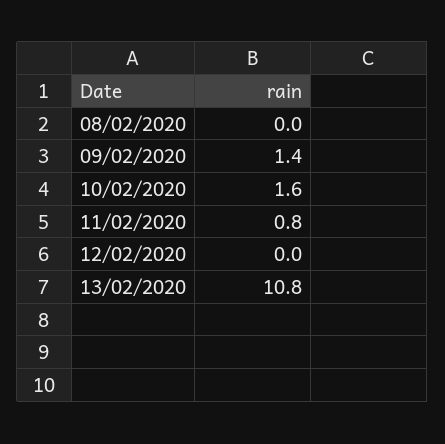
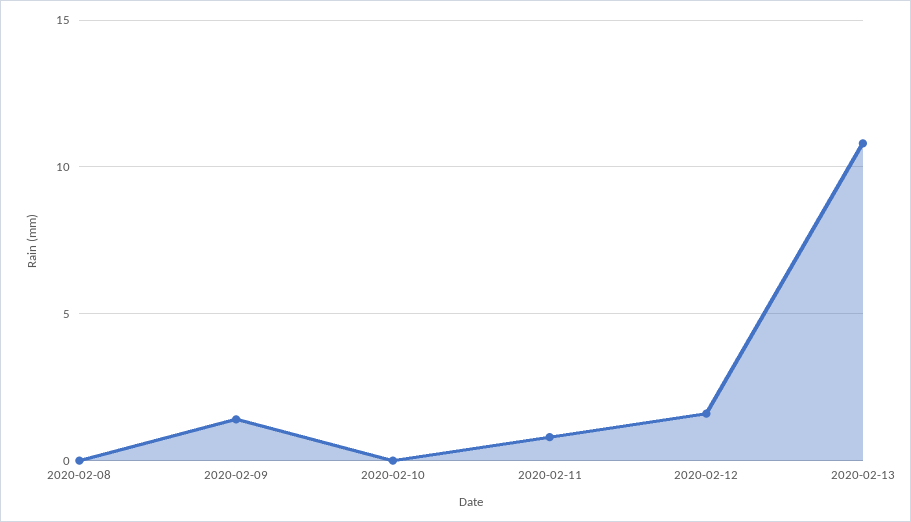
  {
    "08/02/2020": 0,
    "09/02/2020": 1.4,
-   "10/02/2020": 1.6,
+   "10/02/2020": 0,
    "11/02/2020": 0.8,
-   "12/02/2020": 0,
+   "12/02/2020": 1.5,
    "13/02/2020": 10.8
  }

